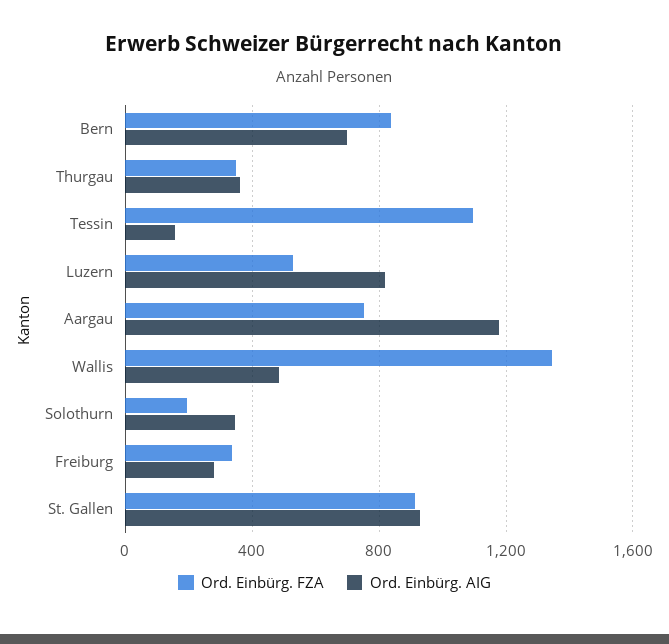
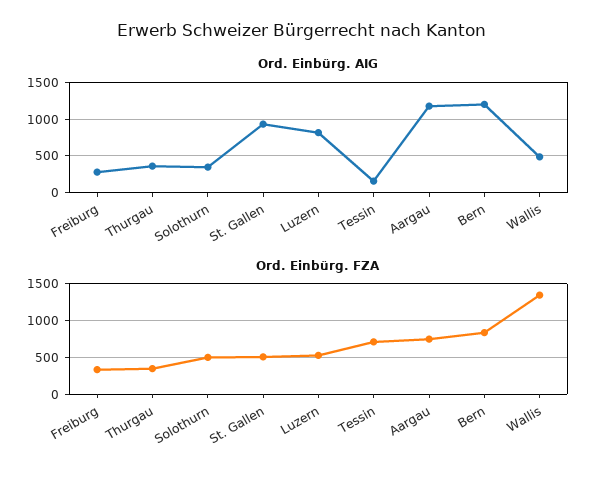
  {
    "Ord. Einbürg. FZA": {
      "Bern": 850,
      "Thurgau": 350,
-     "Tessin": 1100,
+     "Tessin": 700,
      "Luzern": 550,
      "Aargau": 750,
      "Wallis": 1350,
-     "Solothurn": 200,
+     "Solothurn": 500,
      "Freiburg": 350,
-     "St. Gallen": 900
+     "St. Gallen": 500
    },
    "Ord. Einbürg. AIG": {
-     "Bern": 700,
+     "Bern": 1200,
      "Thurgau": 350,
      "Tessin": 150,
      "Luzern": 800,
      "Aargau": 1200,
      "Wallis": 500,
      "Solothurn": 350,
      "Freiburg": 300,
      "St. Gallen": 950
    }
  }

